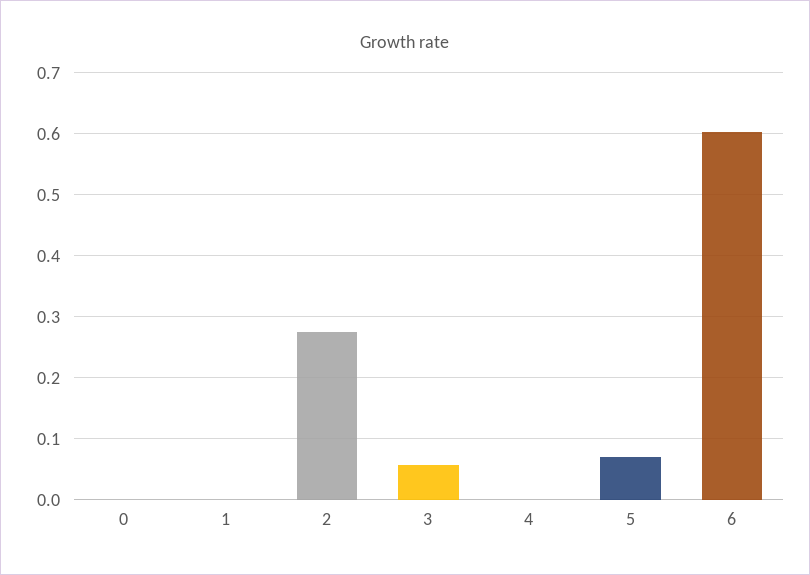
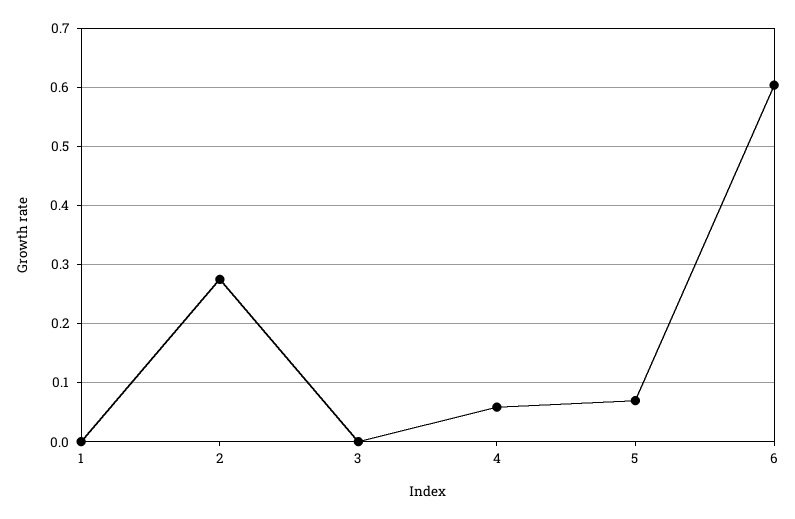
  {
-   "0": 0,
    "1": 0,
    "2": 0.27,
-   "3": 0.06,
+   "3": 0,
-   "4": 0,
+   "4": 0.06,
    "5": 0.07,
    "6": 0.6
  }

